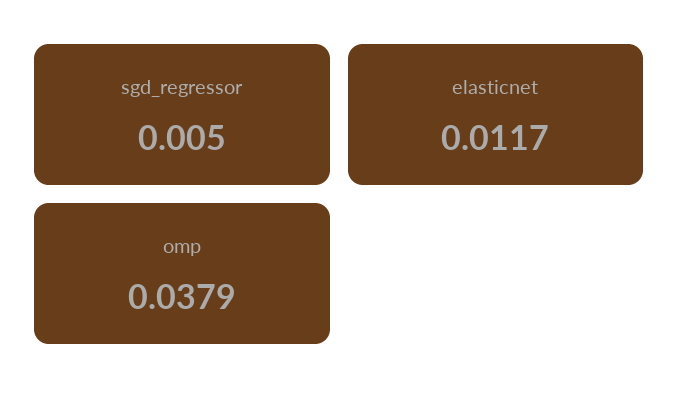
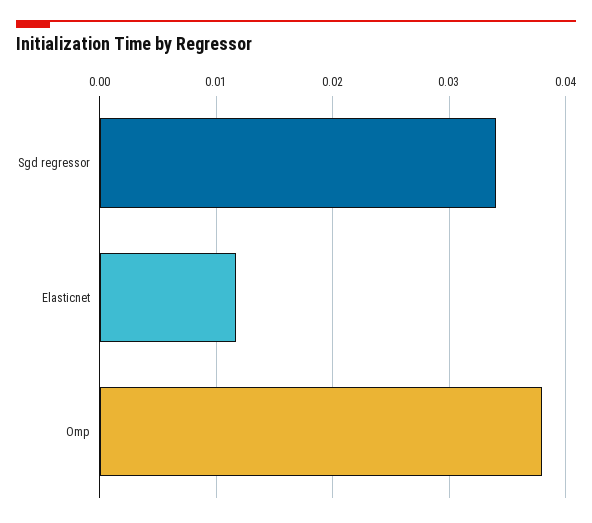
  {
-   "sgd_regressor": 0.005,
+   "sgd_regressor": 0.034,
    "elasticnet": 0.0117,
    "omp": 0.0379
  }

